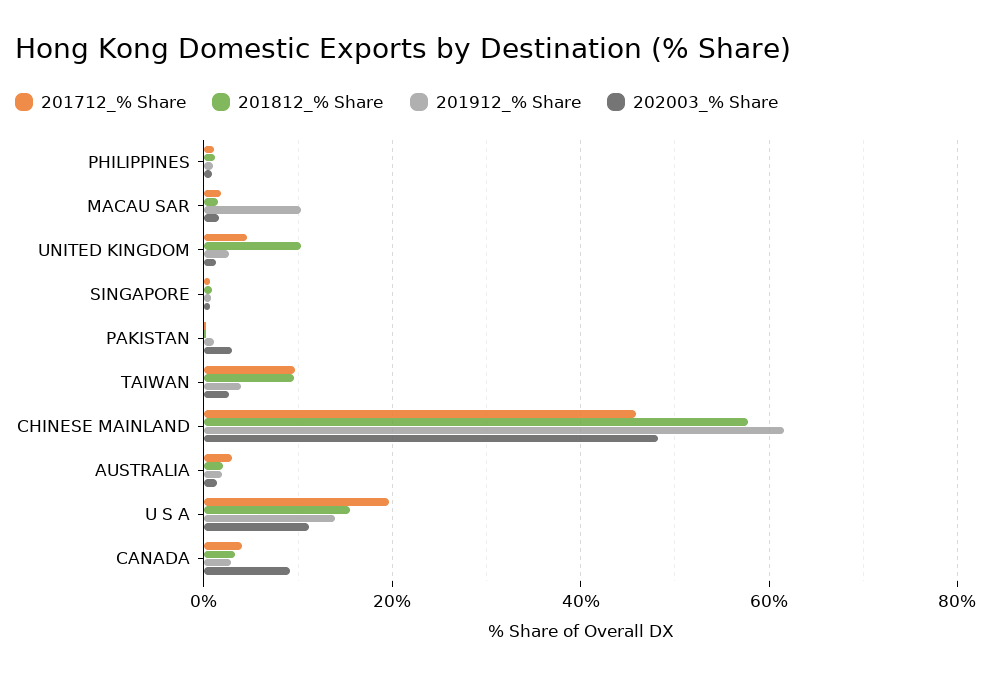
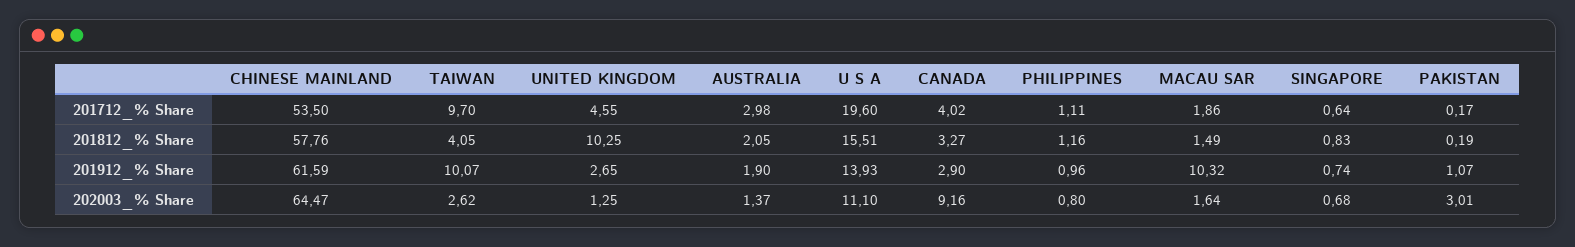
  {
    "201712_% Share": {
      "PHILIPPINES": 1.11,
      "MACAU SAR": 1.86,
      "UNITED KINGDOM": 4.55,
      "SINGAPORE": 0.64,
      "PAKISTAN": 0.17,
      "TAIWAN": 9.7,
-     "CHINESE MAINLAND": 46,
+     "CHINESE MAINLAND": 53.5,
      "AUSTRALIA": 2.98,
      "U S A": 19.6,
      "CANADA": 4.02
    },
    "201812_% Share": {
      "PHILIPPINES": 1.16,
      "MACAU SAR": 1.49,
      "UNITED KINGDOM": 10.25,
      "SINGAPORE": 0.83,
      "PAKISTAN": 0.19,
-     "TAIWAN": 10,
+     "TAIWAN": 4.05,
      "CHINESE MAINLAND": 57.76,
      "AUSTRALIA": 2.05,
      "U S A": 15.51,
      "CANADA": 3.27
    },
    "201912_% Share": {
      "PHILIPPINES": 0.96,
      "MACAU SAR": 10.32,
      "UNITED KINGDOM": 2.65,
      "SINGAPORE": 0.74,
      "PAKISTAN": 1.07,
-     "TAIWAN": 4,
+     "TAIWAN": 10.07,
      "CHINESE MAINLAND": 61.59,
      "AUSTRALIA": 1.9,
      "U S A": 13.93,
      "CANADA": 2.9
    },
    "202003_% Share": {
      "PHILIPPINES": 0.8,
      "MACAU SAR": 1.64,
      "UNITED KINGDOM": 1.25,
      "SINGAPORE": 0.68,
      "PAKISTAN": 3.01,
      "TAIWAN": 2.62,
-     "CHINESE MAINLAND": 48,
+     "CHINESE MAINLAND": 64.47,
      "AUSTRALIA": 1.37,
      "U S A": 11.1,
      "CANADA": 9.16
    }
  }

